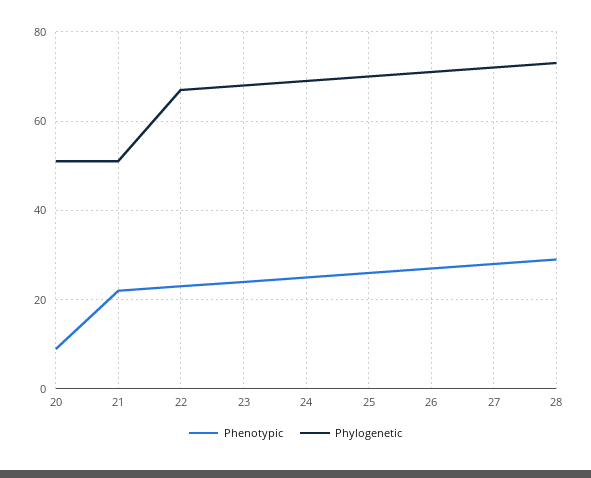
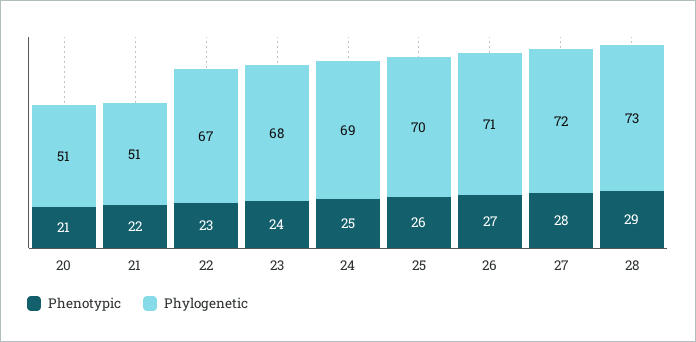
  {
    "Phenotypic": {
-     "20": 10,
+     "20": 21,
      "21": 22,
      "22": 23,
      "23": 24,
      "24": 25,
      "25": 26,
      "26": 27,
      "27": 28,
      "28": 29
    },
    "Phylogenetic": {
      "20": 51,
      "21": 51,
      "22": 67,
      "23": 68,
      "24": 69,
      "25": 70,
      "26": 71,
      "27": 72,
      "28": 73
    }
  }

